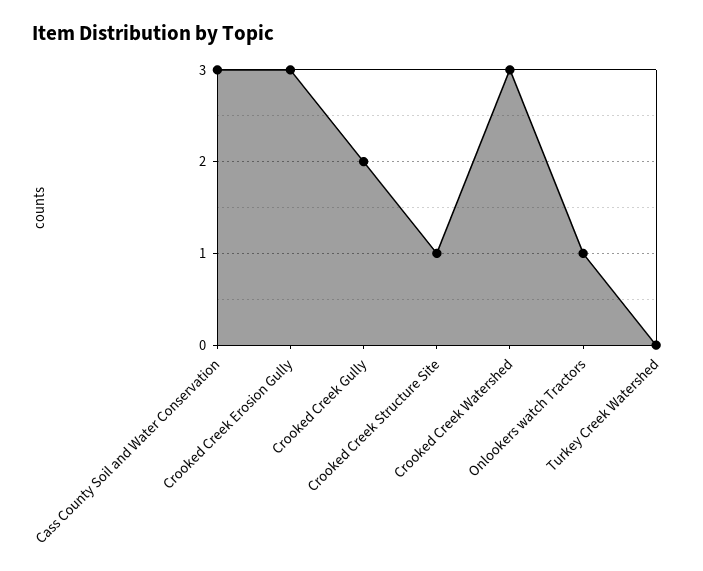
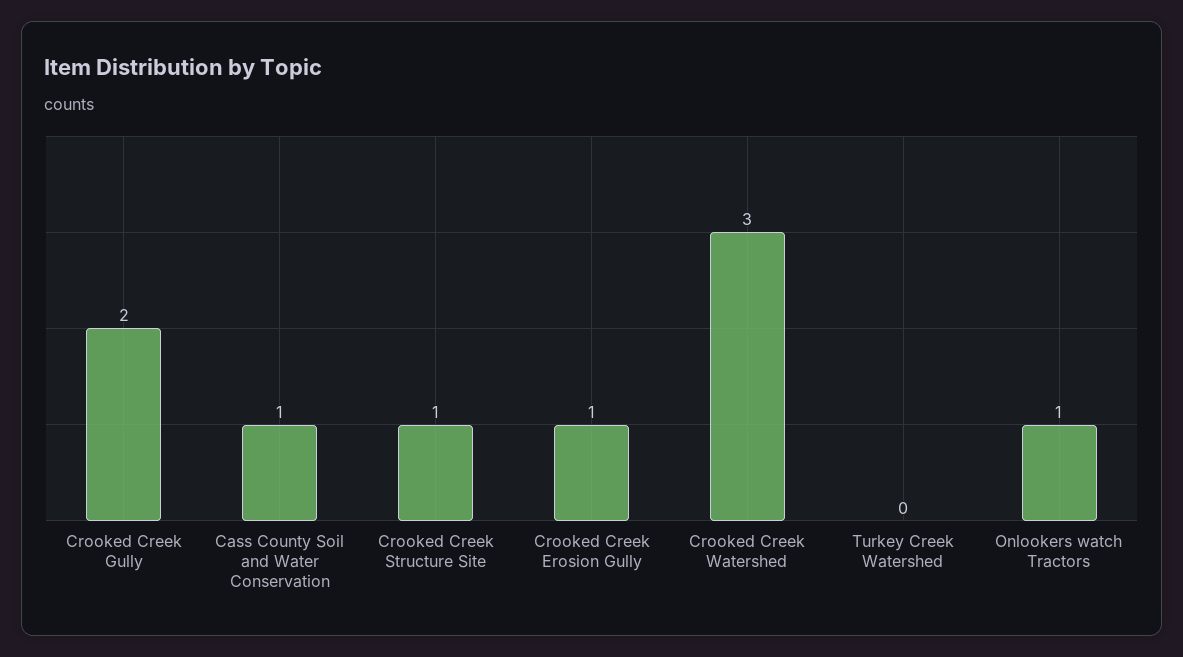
  {
-   "Cass County Soil and Water Conservation": 3,
+   "Cass County Soil and Water Conservation": 1,
-   "Crooked Creek Erosion Gully": 3,
+   "Crooked Creek Erosion Gully": 1,
    "Crooked Creek Gully": 2,
    "Crooked Creek Structure Site": 1,
    "Crooked Creek Watershed": 3,
    "Onlookers watch Tractors": 1,
    "Turkey Creek Watershed": 0
  }

